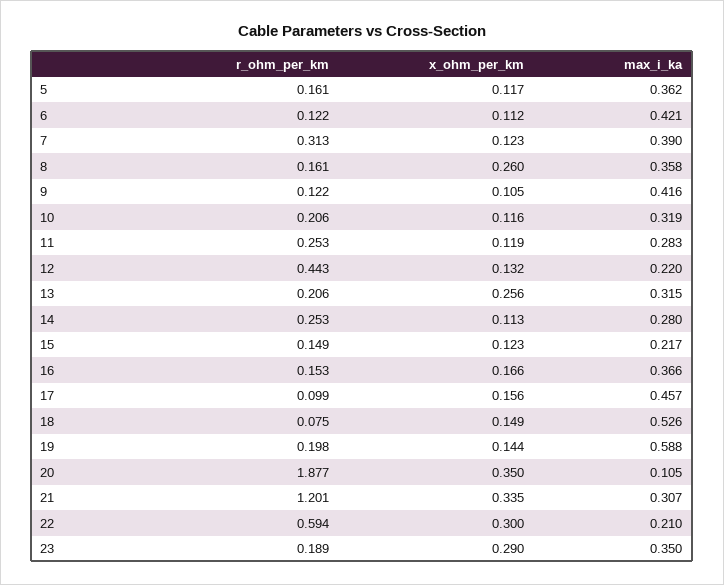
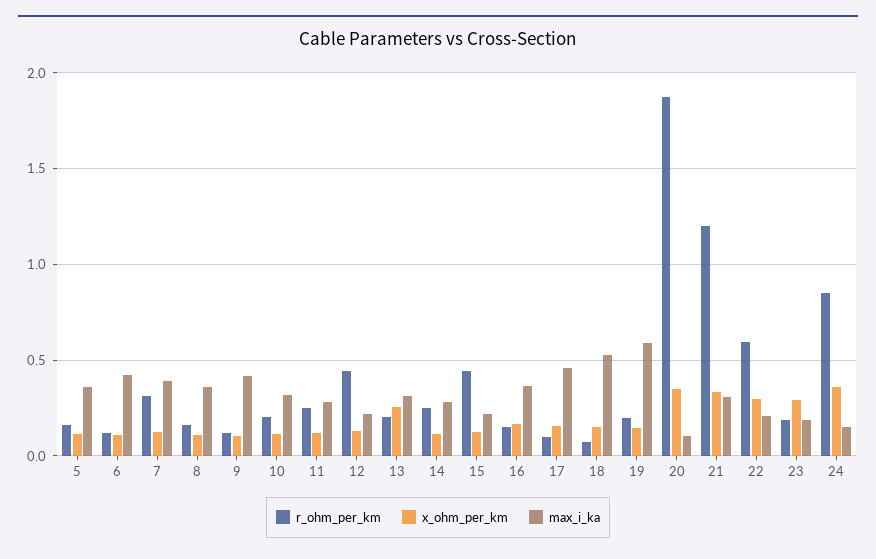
  {
    "r_ohm_per_km": {
      "5": 0.161,
      "6": 0.122,
      "7": 0.313,
      "8": 0.161,
      "9": 0.122,
      "10": 0.206,
      "11": 0.253,
      "12": 0.443,
      "13": 0.206,
      "14": 0.253,
-     "15": 0.149,
+     "15": 0.45,
      "16": 0.153,
      "17": 0.099,
      "18": 0.075,
      "19": 0.198,
      "20": 1.877,
      "21": 1.201,
      "22": 0.594,
-     "23": 0.189
+     "23": 0.189,
+     "24": 0.85
    },
    "x_ohm_per_km": {
      "5": 0.117,
      "6": 0.112,
      "7": 0.123,
-     "8": 0.26,
+     "8": 0.1,
      "9": 0.105,
      "10": 0.116,
      "11": 0.119,
      "12": 0.132,
      "13": 0.256,
      "14": 0.113,
      "15": 0.123,
      "16": 0.166,
      "17": 0.156,
      "18": 0.149,
      "19": 0.144,
      "20": 0.35,
      "21": 0.335,
      "22": 0.3,
-     "23": 0.29
+     "23": 0.29,
+     "24": 0.35
    },
    "max_i_ka": {
      "5": 0.362,
      "6": 0.421,
      "7": 0.39,
      "8": 0.358,
      "9": 0.416,
      "10": 0.319,
      "11": 0.283,
      "12": 0.22,
      "13": 0.315,
      "14": 0.28,
      "15": 0.217,
      "16": 0.366,
      "17": 0.457,
      "18": 0.526,
      "19": 0.588,
      "20": 0.105,
      "21": 0.307,
      "22": 0.21,
-     "23": 0.35
+     "23": 0.2,
+     "24": 0.15
    }
  }

